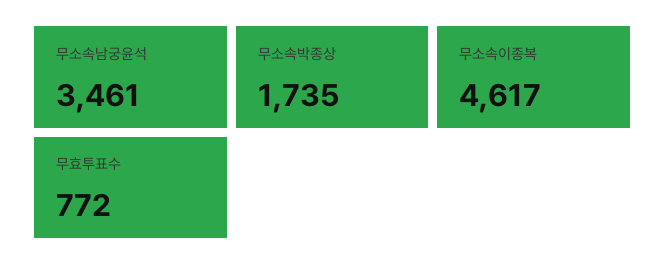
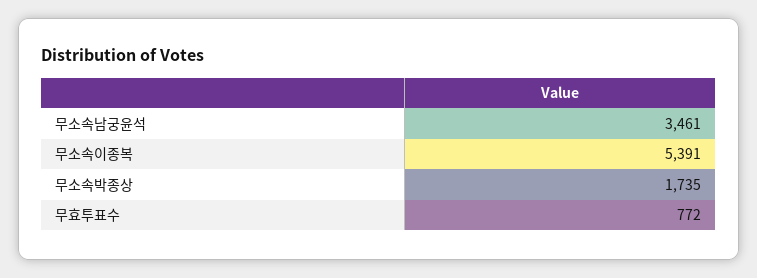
  {
    "무소속남궁윤석": 3461,
    "무소속박종상": 1735,
-   "무소속이종복": 4617,
+   "무소속이종복": 5391,
    "무효투표수": 772
  }

